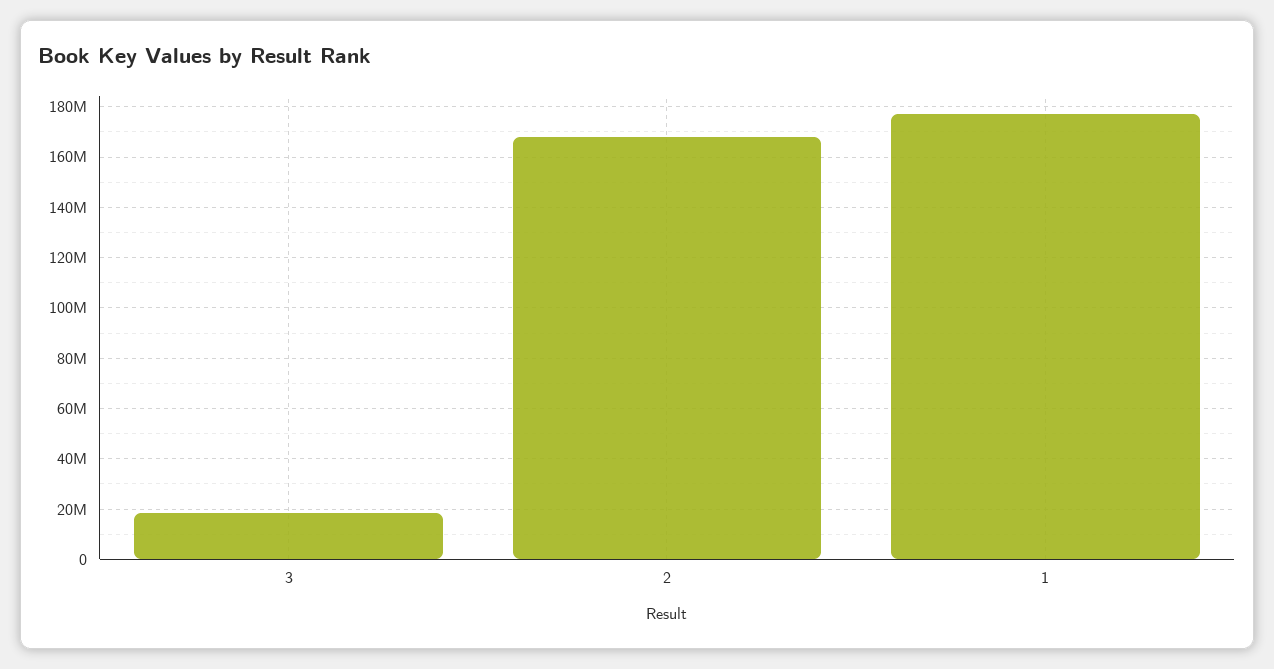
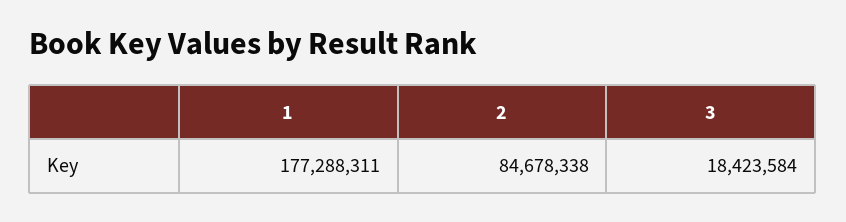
  {
    "3": 18423584,
-   "2": 167500000,
+   "2": 84678338,
    "1": 177288311
  }

